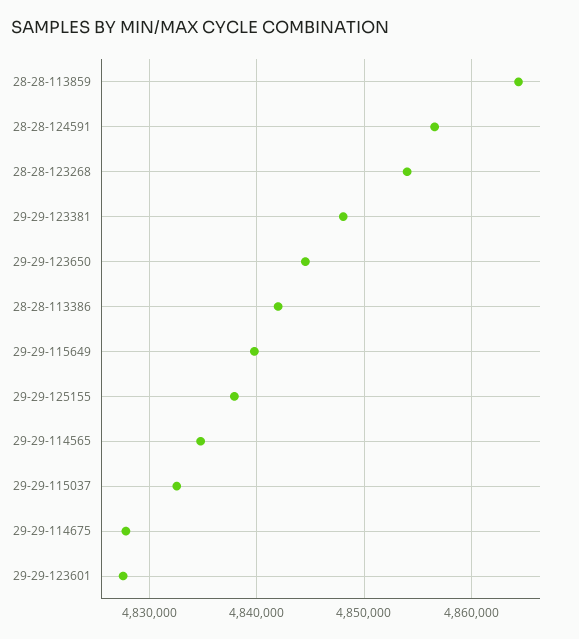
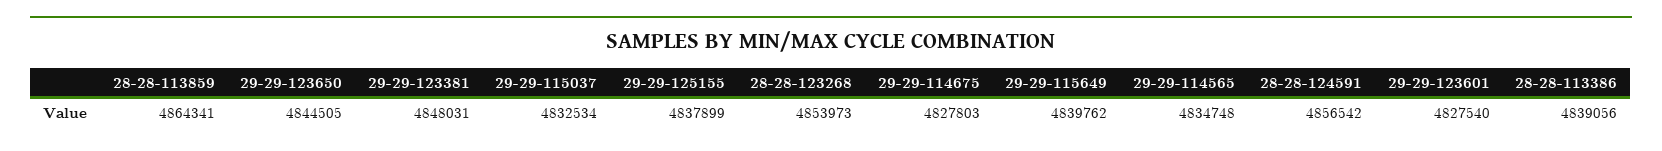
  {
    "28-28-113859": 4864341,
    "28-28-124591": 4856542,
    "28-28-123268": 4853973,
    "29-29-123381": 4848031,
    "29-29-123650": 4844505,
-   "28-28-113386": 4842000,
+   "28-28-113386": 4839056,
    "29-29-115649": 4839762,
    "29-29-125155": 4837899,
    "29-29-114565": 4834748,
    "29-29-115037": 4832534,
    "29-29-114675": 4827803,
    "29-29-123601": 4827540
  }

